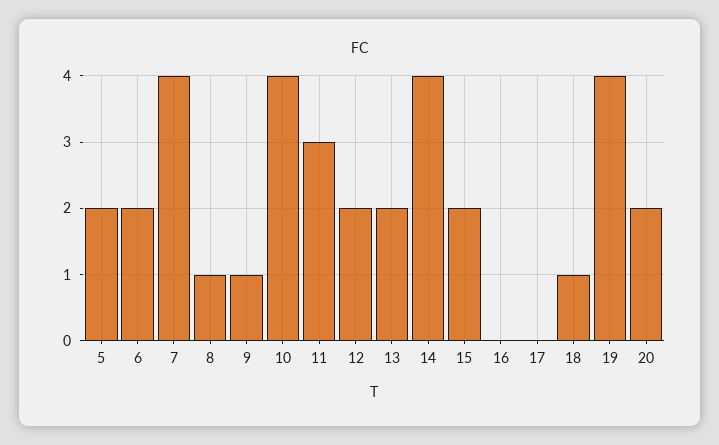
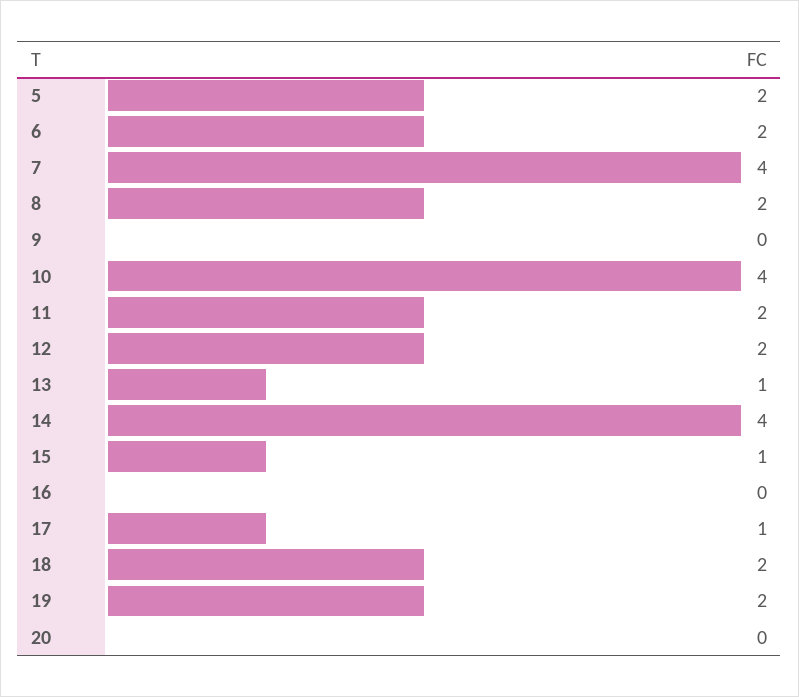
  {
    "5": 2,
    "6": 2,
    "7": 4,
-   "8": 1,
+   "8": 2,
-   "9": 1,
+   "9": 0,
    "10": 4,
-   "11": 3,
+   "11": 2,
    "12": 2,
-   "13": 2,
+   "13": 1,
    "14": 4,
-   "15": 2,
+   "15": 1,
    "16": 0,
-   "17": 0,
+   "17": 1,
-   "18": 1,
+   "18": 2,
-   "19": 4,
+   "19": 2,
-   "20": 2
+   "20": 0
  }

